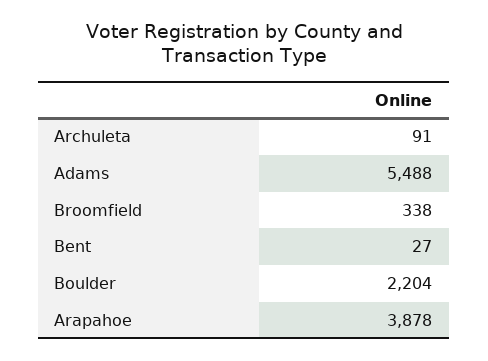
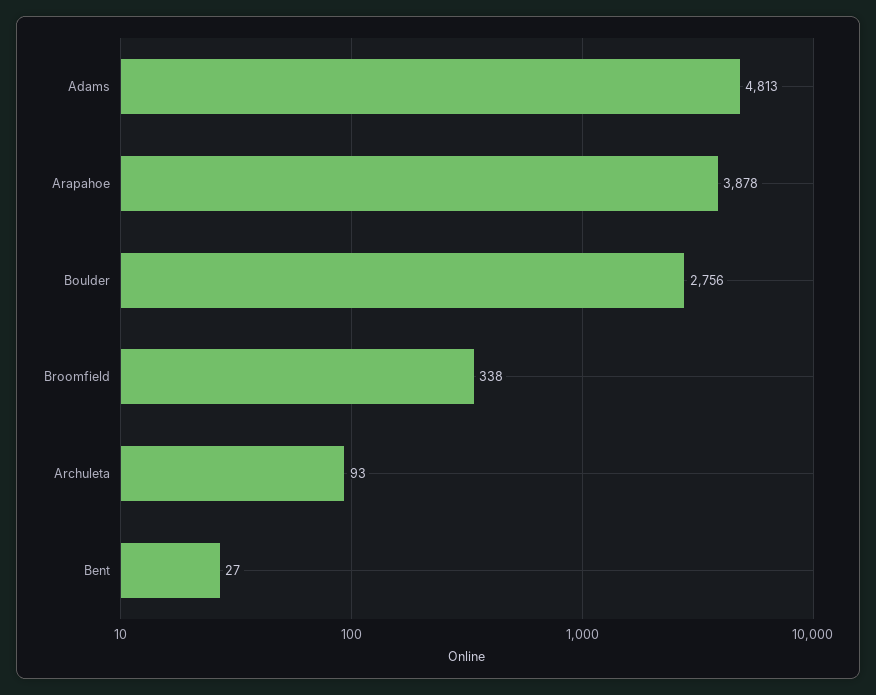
  {
-   "Archuleta": 91,
+   "Archuleta": 93,
-   "Adams": 5488,
+   "Adams": 4813,
    "Broomfield": 338,
    "Bent": 27,
-   "Boulder": 2204,
+   "Boulder": 2756,
    "Arapahoe": 3878
  }

